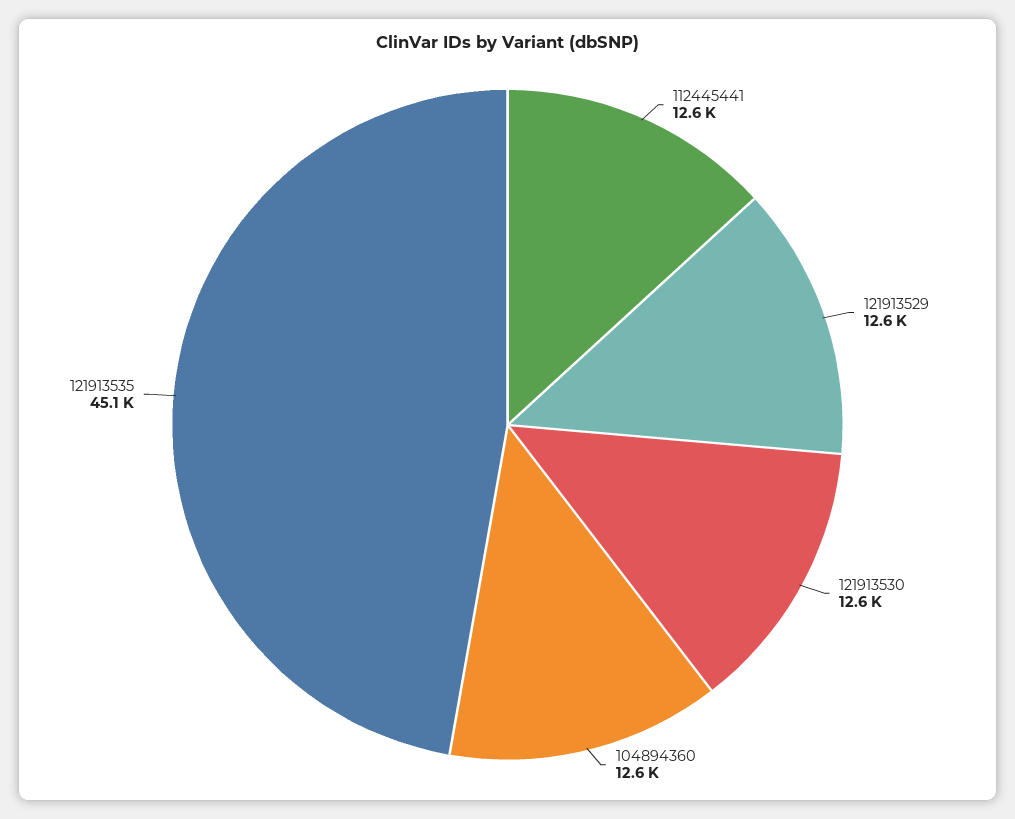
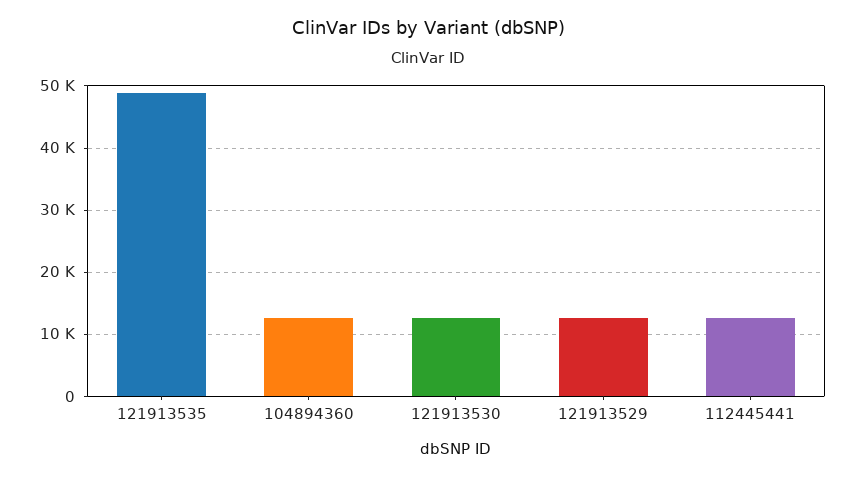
  {
    "112445441": 12600,
    "121913529": 12600,
    "121913530": 12600,
    "104894360": 12600,
-   "121913535": 45100
+   "121913535": 49000
  }

